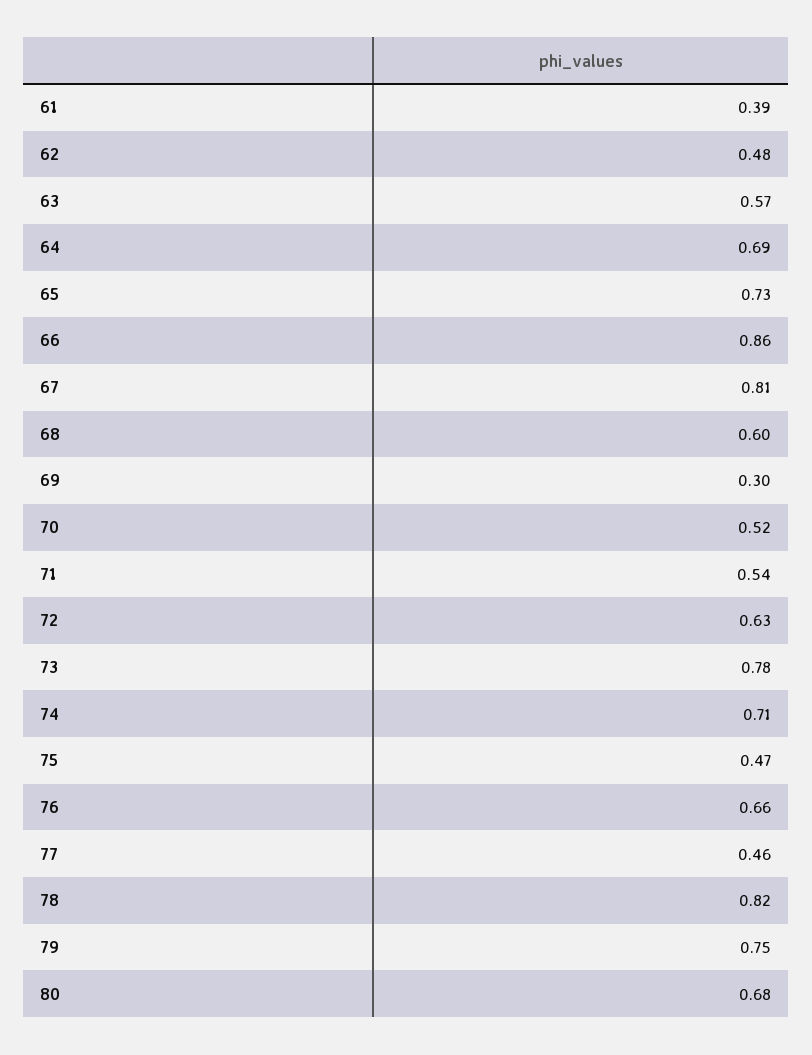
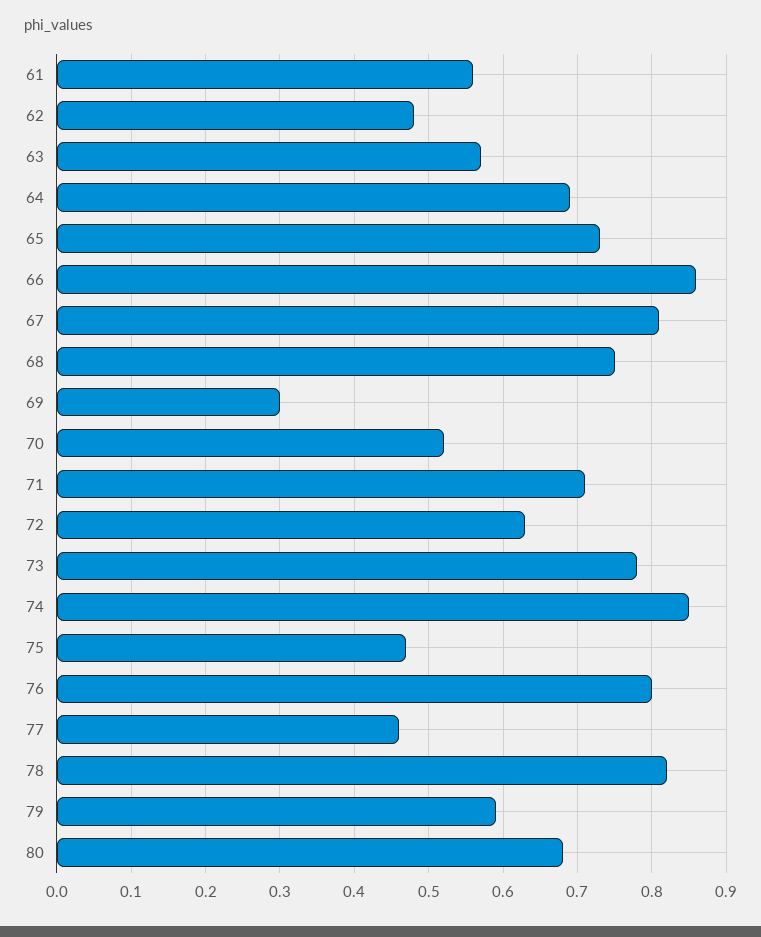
  {
-   "61": 0.39,
+   "61": 0.56,
    "62": 0.48,
    "63": 0.57,
    "64": 0.69,
    "65": 0.73,
    "66": 0.86,
    "67": 0.81,
-   "68": 0.6,
+   "68": 0.75,
    "69": 0.3,
    "70": 0.52,
-   "71": 0.54,
+   "71": 0.71,
    "72": 0.63,
    "73": 0.78,
-   "74": 0.71,
+   "74": 0.85,
    "75": 0.47,
-   "76": 0.66,
+   "76": 0.8,
    "77": 0.46,
    "78": 0.82,
-   "79": 0.75,
+   "79": 0.59,
    "80": 0.68
  }

